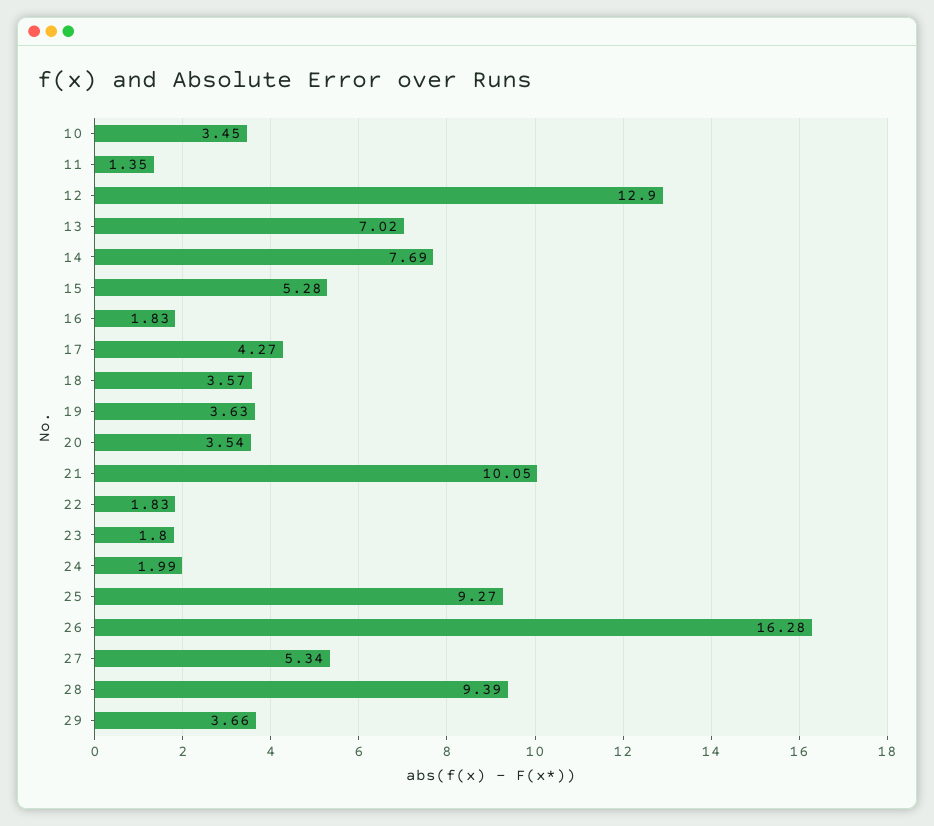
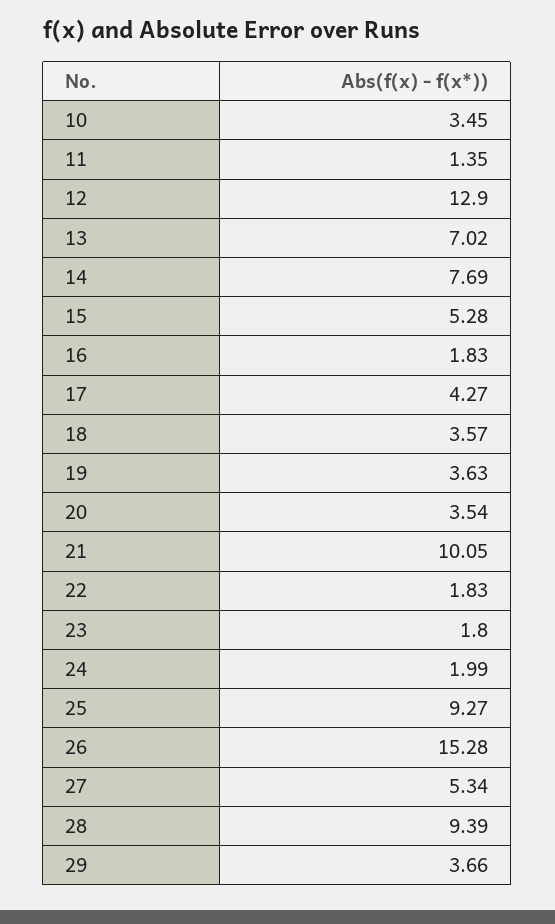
  {
    "10": 3.45,
    "11": 1.35,
    "12": 12.9,
    "13": 7.02,
    "14": 7.69,
    "15": 5.28,
    "16": 1.83,
    "17": 4.27,
    "18": 3.57,
    "19": 3.63,
    "20": 3.54,
    "21": 10.05,
    "22": 1.83,
    "23": 1.8,
    "24": 1.99,
    "25": 9.27,
-   "26": 16.28,
+   "26": 15.28,
    "27": 5.34,
    "28": 9.39,
    "29": 3.66
  }

